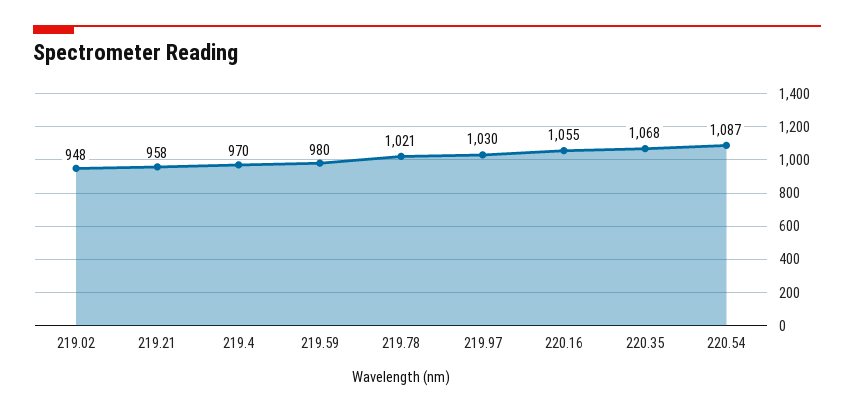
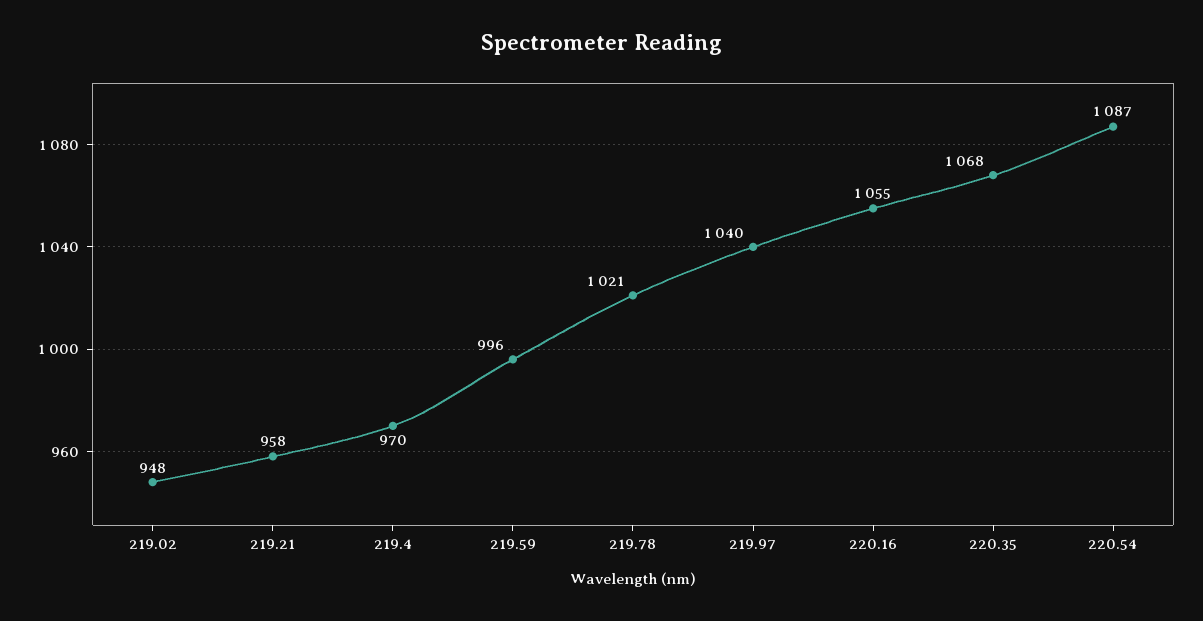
  {
    "219.02": 948,
    "219.21": 958,
    "219.4": 970,
-   "219.59": 980,
+   "219.59": 996,
    "219.78": 1021,
-   "219.97": 1030,
+   "219.97": 1040,
    "220.16": 1055,
    "220.35": 1068,
    "220.54": 1087
  }

